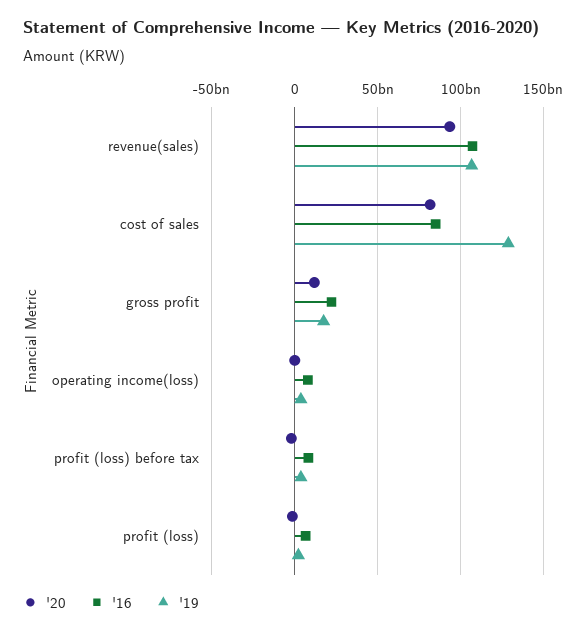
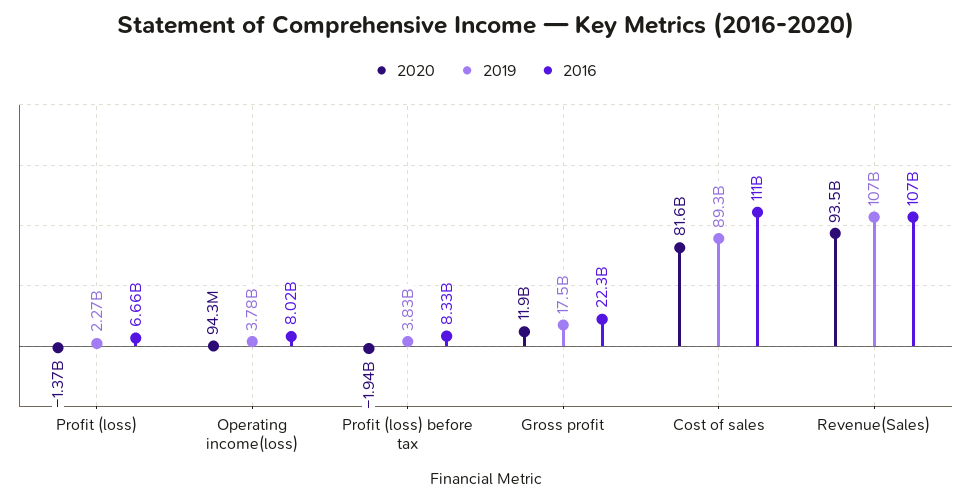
  {
    "'20": {
      "revenue(sales)": 93500000000,
      "cost of sales": 81600000000,
      "gross profit": 11900000000,
      "operating income(loss)": 94300000,
      "profit (loss) before tax": -1940000000,
      "profit (loss)": -1370000000
    },
    "'16": {
      "revenue(sales)": 107000000000,
-     "cost of sales": 85000000000,
+     "cost of sales": 111000000000,
      "gross profit": 22300000000,
      "operating income(loss)": 8020000000,
      "profit (loss) before tax": 8330000000,
      "profit (loss)": 6660000000
    },
    "'19": {
      "revenue(sales)": 107000000000,
-     "cost of sales": 130000000000,
+     "cost of sales": 89300000000,
      "gross profit": 17500000000,
      "operating income(loss)": 3780000000,
      "profit (loss) before tax": 3830000000,
      "profit (loss)": 2270000000
    }
  }

